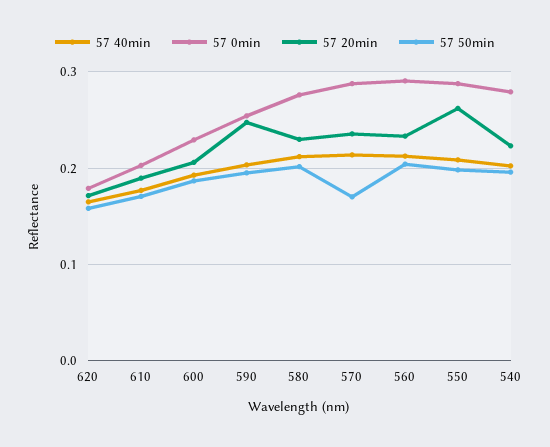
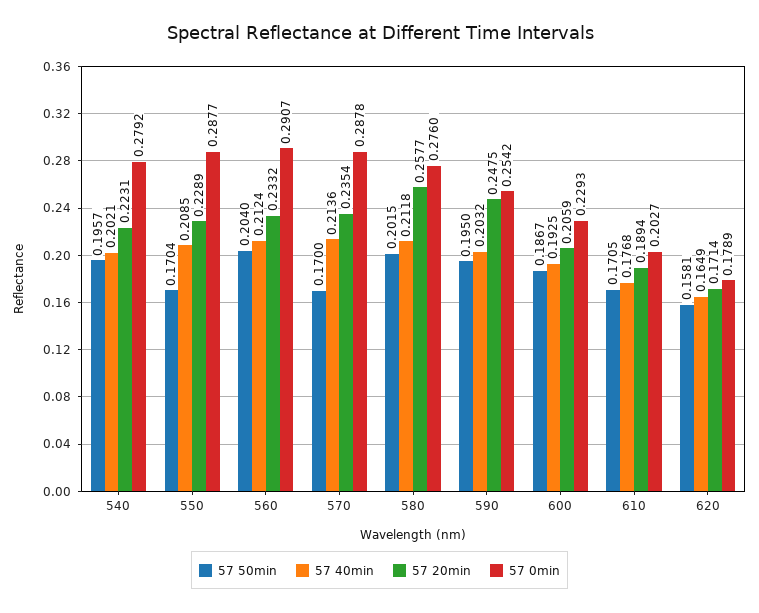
  {
    "57 40min": {
      "620": 0.1649,
      "610": 0.1768,
      "600": 0.1925,
      "590": 0.2032,
      "580": 0.2118,
      "570": 0.2136,
      "560": 0.2124,
      "550": 0.2085,
      "540": 0.2021
    },
    "57 0min": {
      "620": 0.1789,
      "610": 0.2027,
      "600": 0.2293,
      "590": 0.2542,
      "580": 0.276,
      "570": 0.2878,
      "560": 0.2907,
      "550": 0.2877,
      "540": 0.2792
    },
    "57 20min": {
      "620": 0.1714,
      "610": 0.1894,
      "600": 0.2059,
      "590": 0.2475,
-     "580": 0.23,
+     "580": 0.2577,
      "570": 0.2354,
      "560": 0.2332,
-     "550": 0.26,
+     "550": 0.2289,
      "540": 0.2231
    },
    "57 50min": {
      "620": 0.1581,
      "610": 0.1705,
      "600": 0.1867,
      "590": 0.195,
      "580": 0.2015,
      "570": 0.17,
      "560": 0.204,
-     "550": 0.2,
+     "550": 0.1704,
      "540": 0.1957
    }
  }

